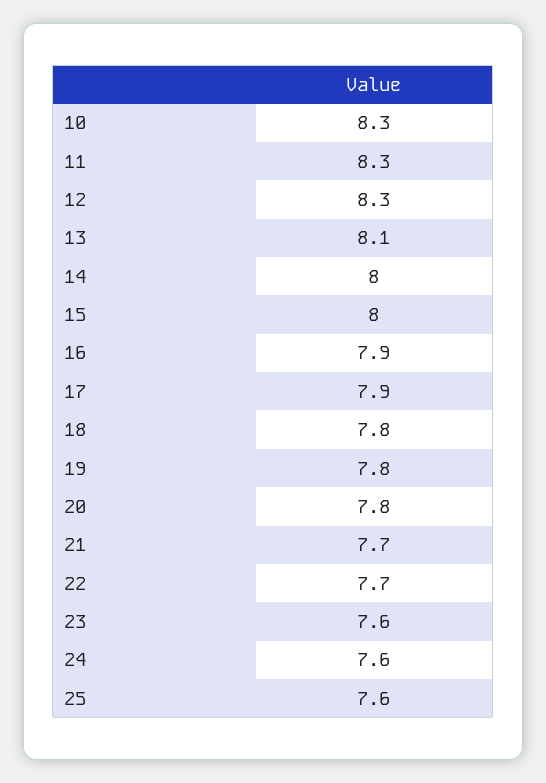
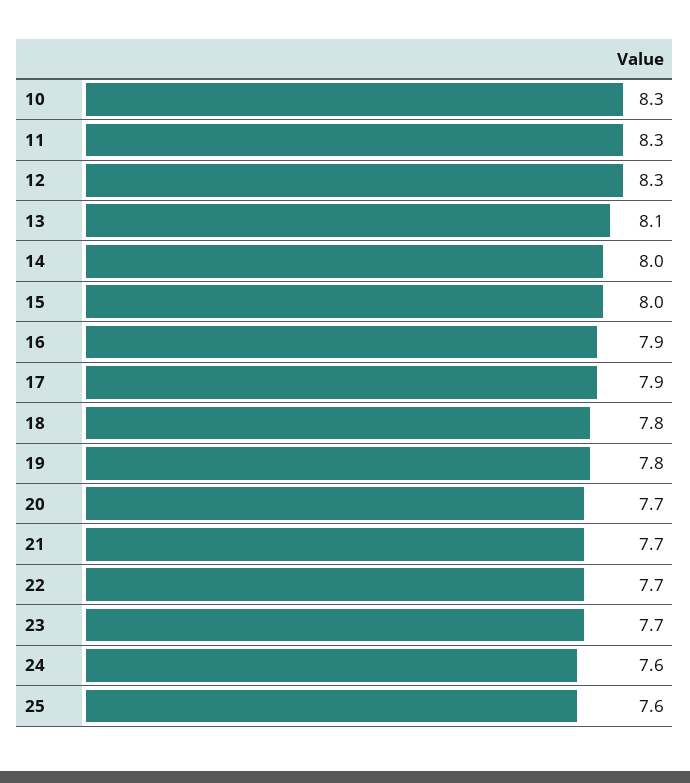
  {
    "10": 8.3,
    "11": 8.3,
    "12": 8.3,
    "13": 8.1,
    "14": 8,
    "15": 8,
    "16": 7.9,
    "17": 7.9,
    "18": 7.8,
    "19": 7.8,
-   "20": 7.8,
+   "20": 7.7,
    "21": 7.7,
    "22": 7.7,
-   "23": 7.6,
+   "23": 7.7,
    "24": 7.6,
    "25": 7.6
  }

